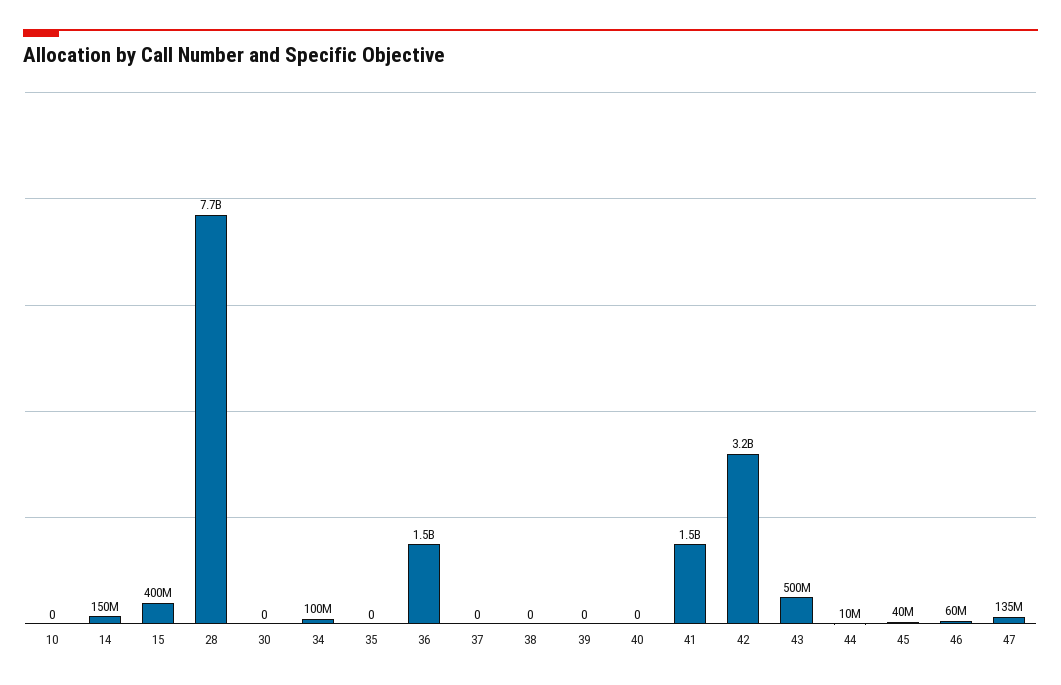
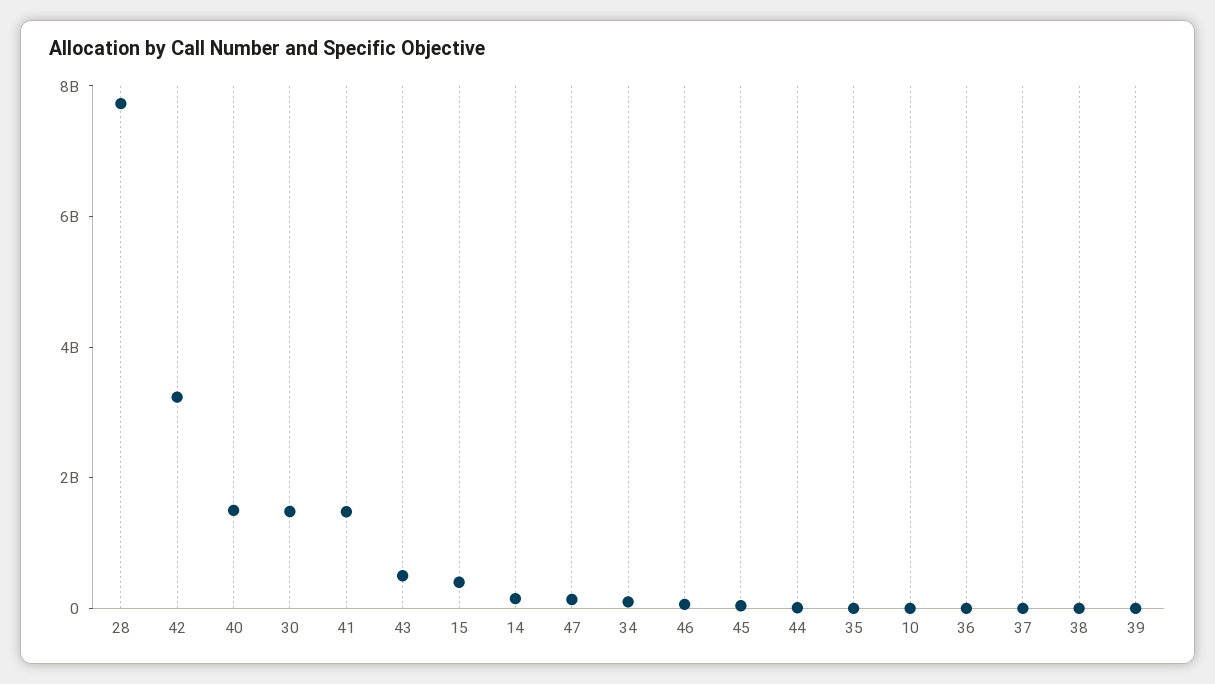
  {
    "10": 0,
    "14": 150000000,
    "15": 400000000,
    "28": 7700000000,
-   "30": 0,
+   "30": 1500000000,
    "34": 100000000,
    "35": 0,
-   "36": 1500000000,
+   "36": 0,
    "37": 0,
    "38": 0,
    "39": 0,
-   "40": 0,
+   "40": 1500000000,
    "41": 1500000000,
    "42": 3200000000,
    "43": 500000000,
    "44": 10000000,
    "45": 40000000,
    "46": 60000000,
    "47": 135000000
  }

